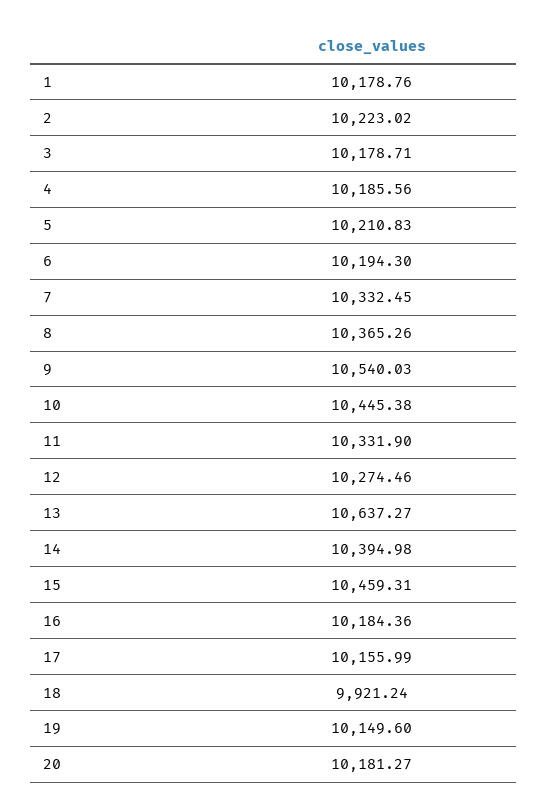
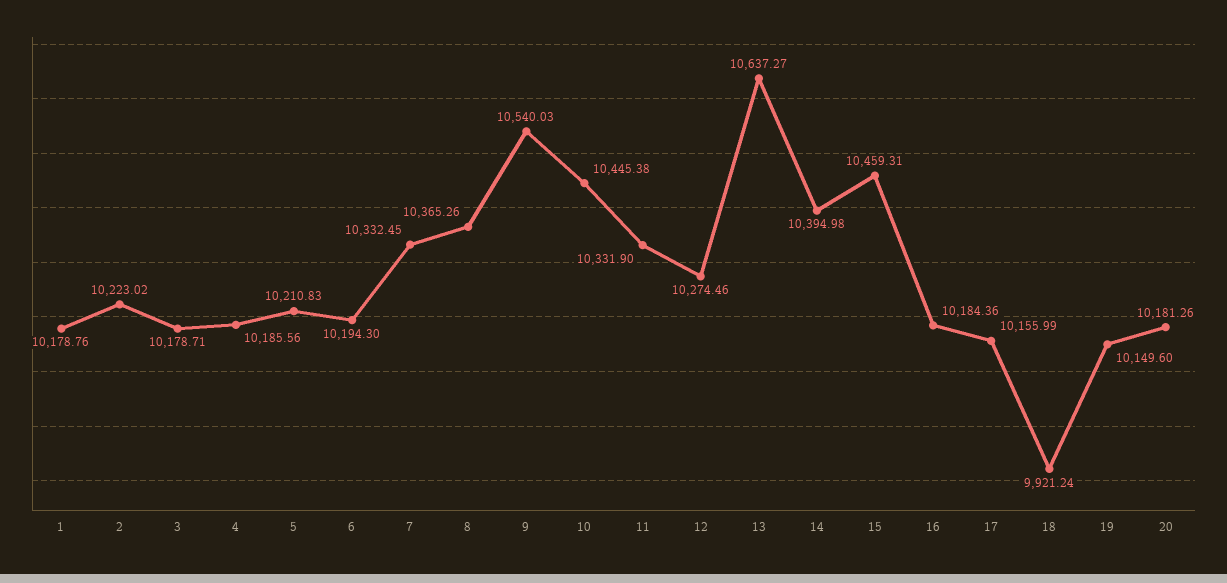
  {
    "1": 10178.76,
    "2": 10223.02,
    "3": 10178.71,
    "4": 10185.56,
    "5": 10210.83,
    "6": 10194.3,
    "7": 10332.45,
    "8": 10365.26,
    "9": 10540.03,
    "10": 10445.38,
    "11": 10331.9,
    "12": 10274.46,
    "13": 10637.27,
    "14": 10394.98,
    "15": 10459.31,
    "16": 10184.36,
    "17": 10155.99,
    "18": 9921.24,
    "19": 10149.6,
-   "20": 10181.27
+   "20": 10181.26
  }

